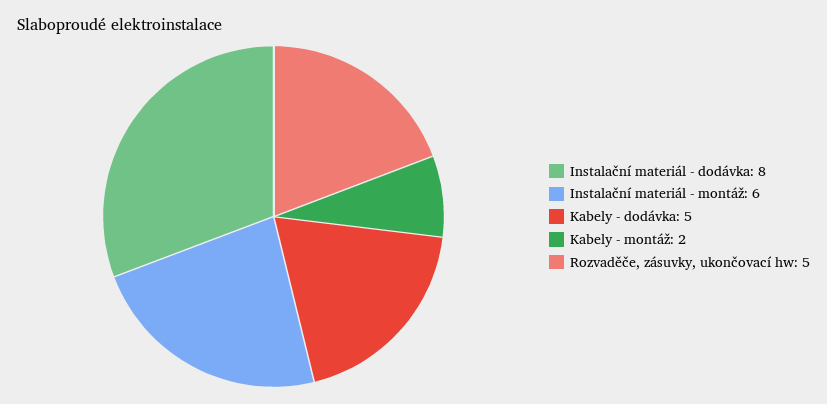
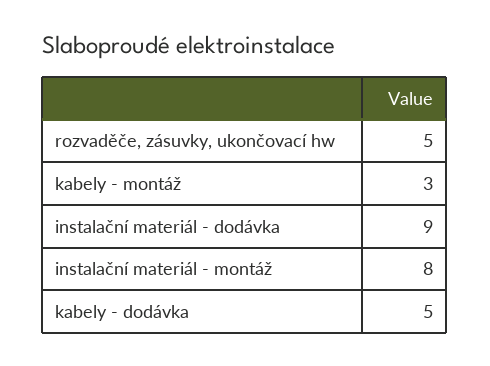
  {
-   "Instalační materiál - dodávka": 8,
+   "Instalační materiál - dodávka": 9,
-   "Instalační materiál - montáž": 6,
+   "Instalační materiál - montáž": 8,
    "Kabely - dodávka": 5,
-   "Kabely - montáž": 2,
+   "Kabely - montáž": 3,
    "Rozvaděče, zásuvky, ukončovací hw": 5
  }

